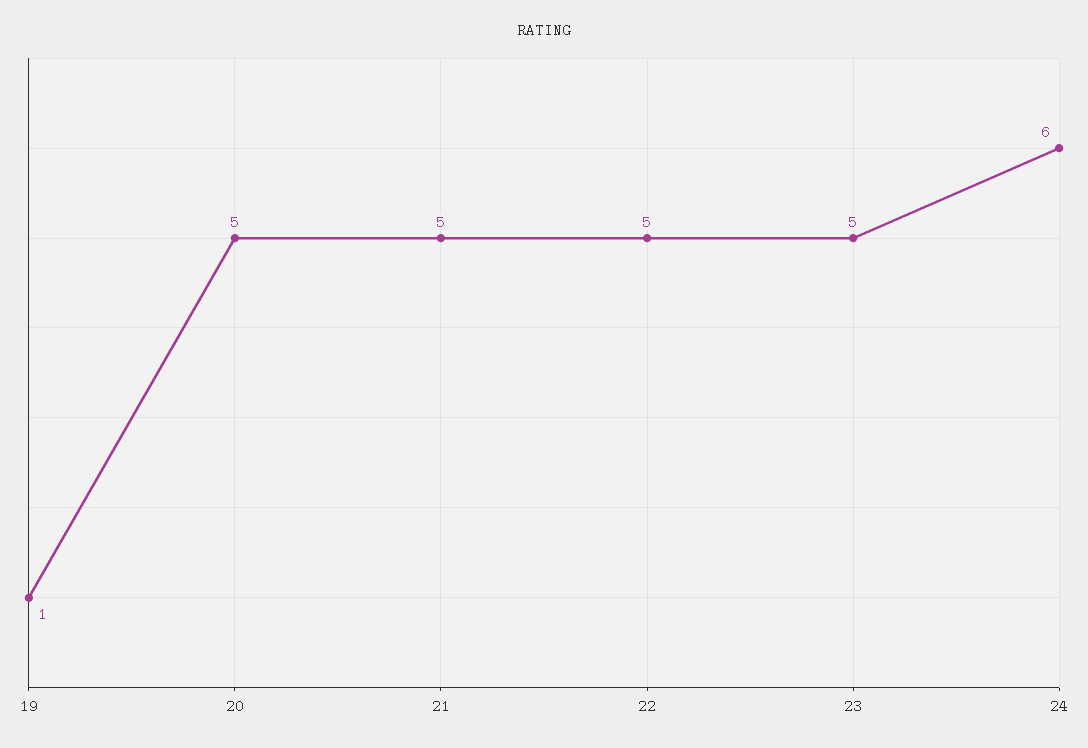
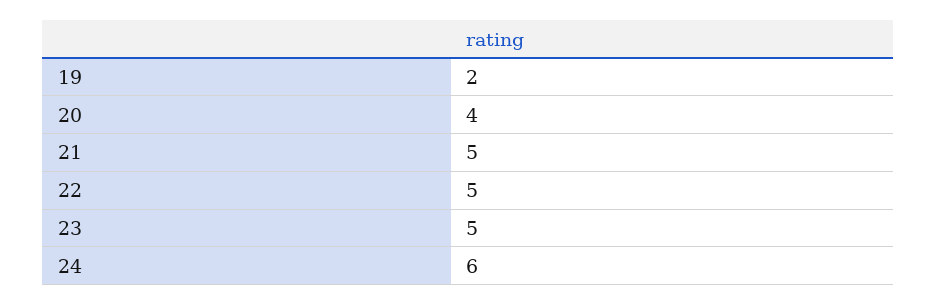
  {
-   "19": 1,
+   "19": 2,
-   "20": 5,
+   "20": 4,
    "21": 5,
    "22": 5,
    "23": 5,
    "24": 6
  }

